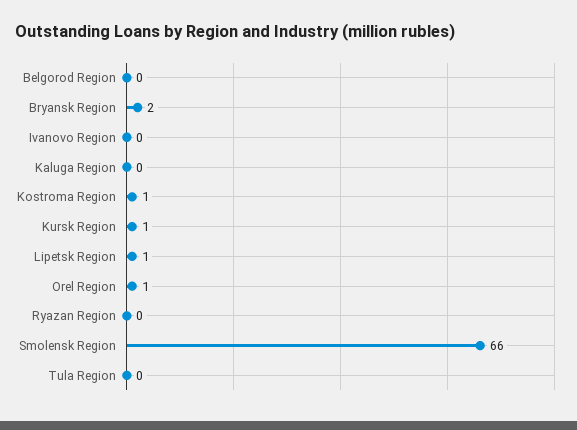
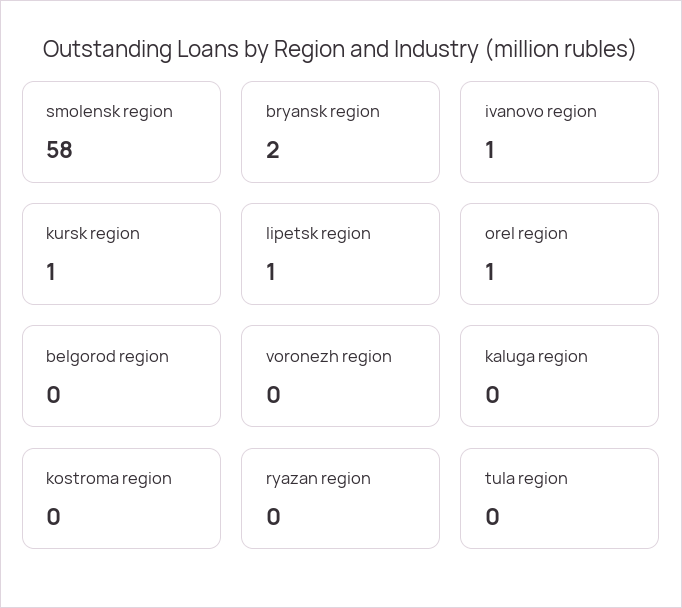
  {
    "Belgorod Region": 0,
    "Bryansk Region": 2,
-   "Ivanovo Region": 0,
+   "Ivanovo Region": 1,
    "Kaluga Region": 0,
-   "Kostroma Region": 1,
+   "Kostroma Region": 0,
    "Kursk Region": 1,
    "Lipetsk Region": 1,
    "Orel Region": 1,
    "Ryazan Region": 0,
-   "Smolensk Region": 66,
+   "Smolensk Region": 58,
-   "Tula Region": 0
+   "Tula Region": 0,
+   "voronezh region": 0
  }

